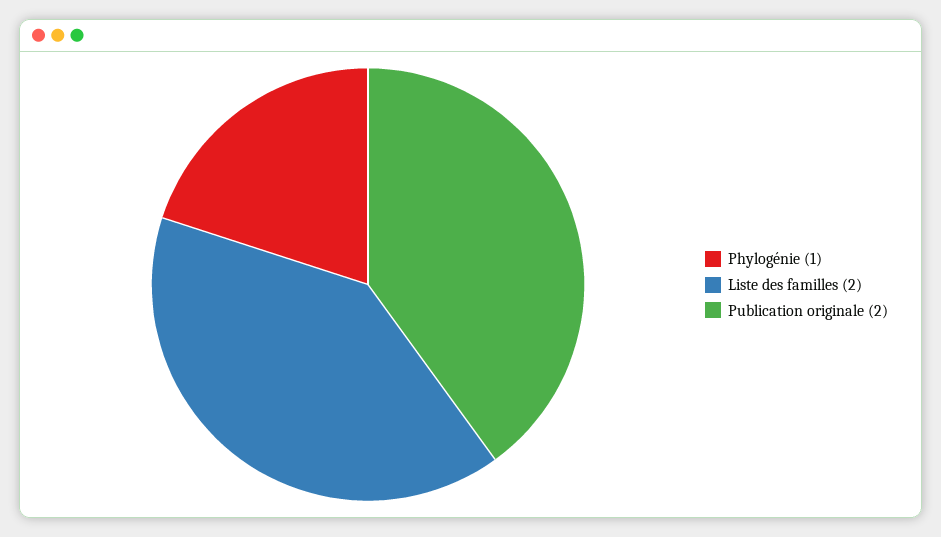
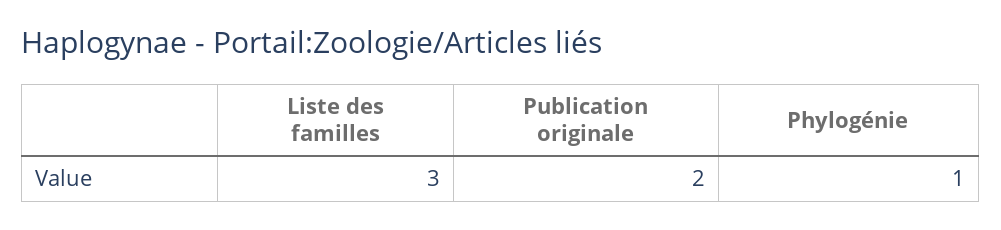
  {
    "Phylogénie": 1,
-   "Liste des familles": 2,
+   "Liste des familles": 3,
    "Publication originale": 2
  }

